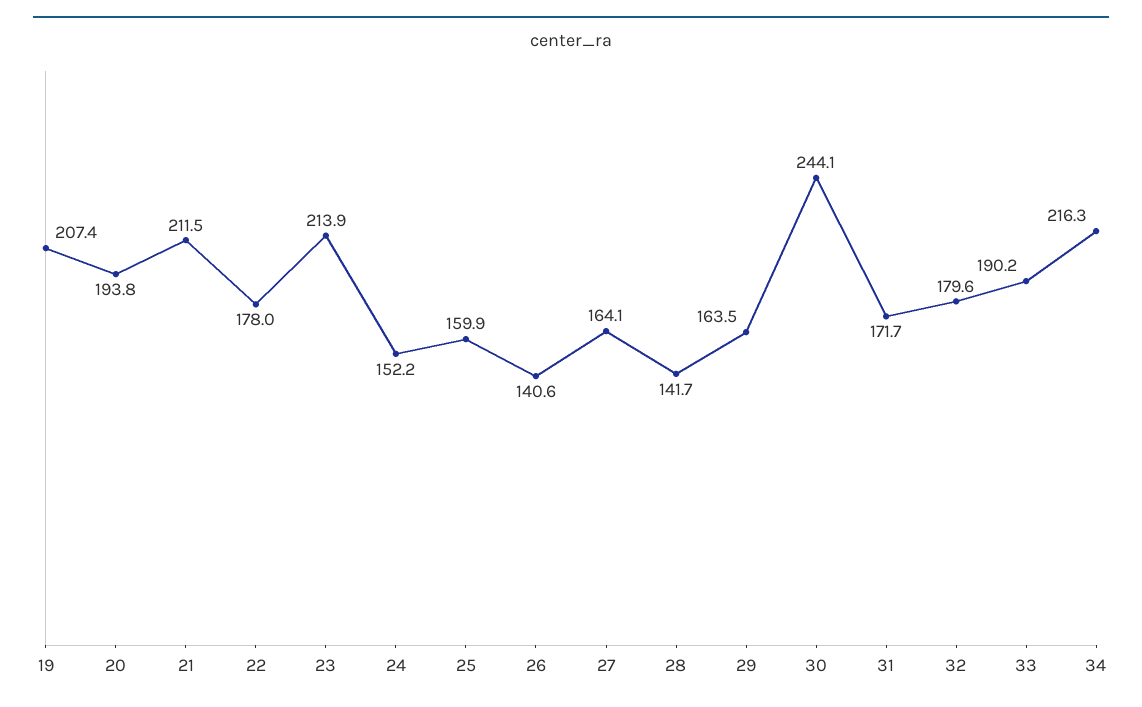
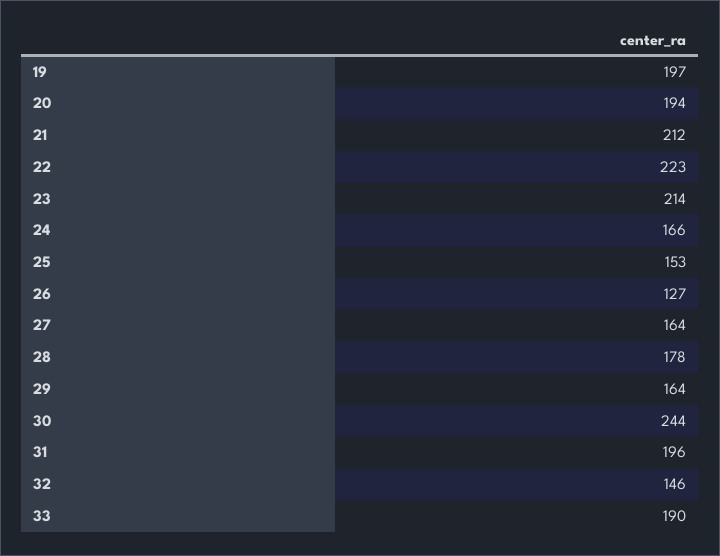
  {
-   "19": 207.4,
+   "19": 197,
    "20": 193.8,
    "21": 211.5,
-   "22": 178,
+   "22": 223,
    "23": 213.9,
-   "24": 152.2,
+   "24": 166,
-   "25": 159.9,
+   "25": 153,
-   "26": 140.6,
+   "26": 127,
    "27": 164.1,
-   "28": 141.7,
+   "28": 178,
    "29": 163.5,
    "30": 244.1,
-   "31": 171.7,
+   "31": 196,
-   "32": 179.6,
+   "32": 146,
-   "33": 190.2,
+   "33": 190.2
-   "34": 216.3
  }

